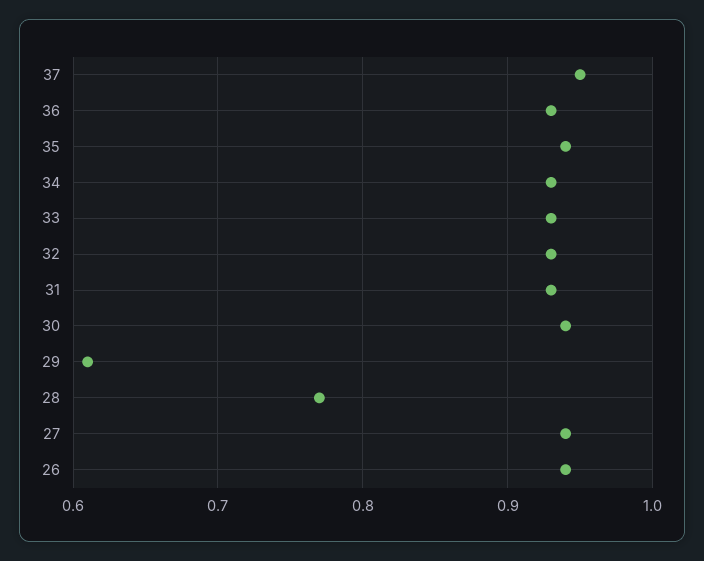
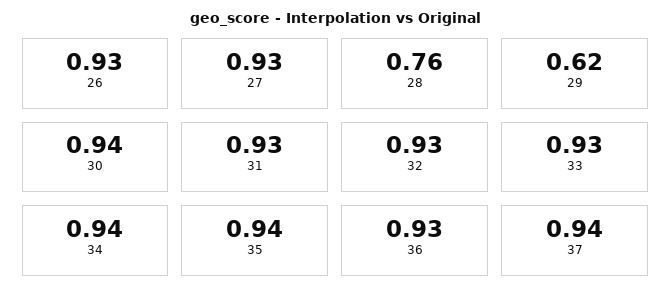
  {
-   "37": 0.95,
+   "37": 0.94,
    "36": 0.93,
    "35": 0.94,
-   "34": 0.93,
+   "34": 0.94,
    "33": 0.93,
    "32": 0.93,
    "31": 0.93,
    "30": 0.94,
-   "29": 0.61,
+   "29": 0.62,
-   "28": 0.77,
+   "28": 0.76,
-   "27": 0.94,
+   "27": 0.93,
-   "26": 0.94
+   "26": 0.93
  }

